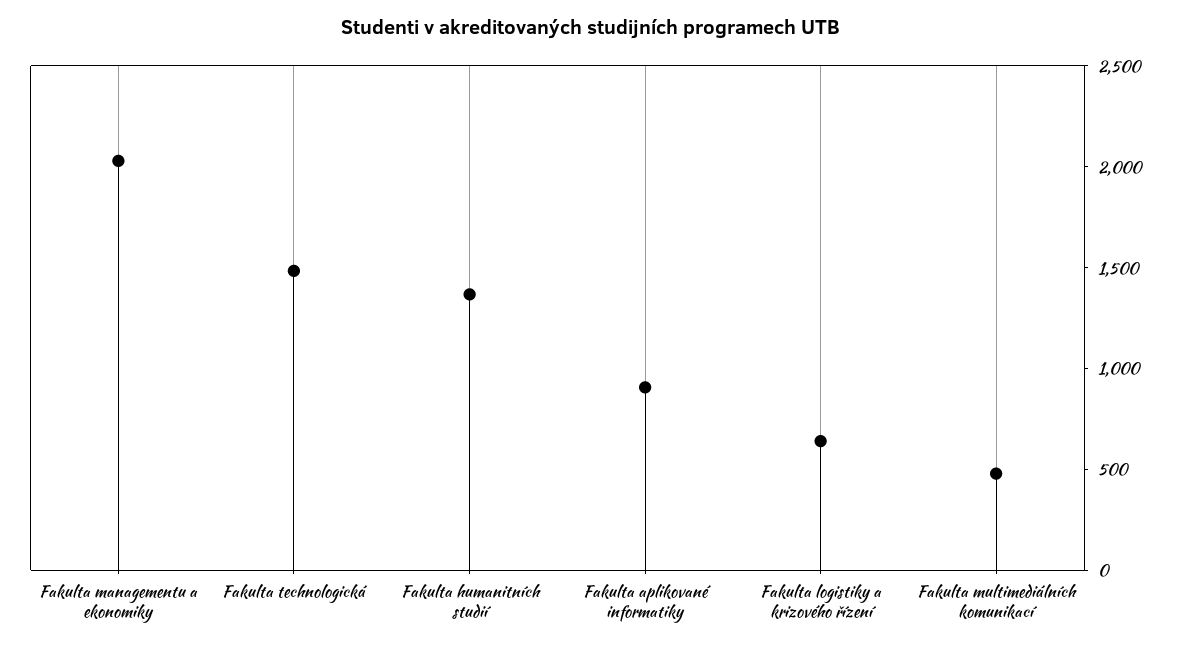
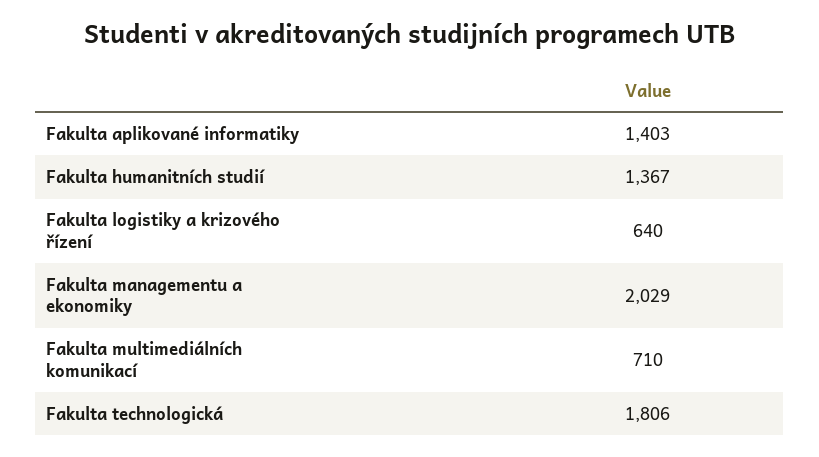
  {
    "Fakulta managementu a ekonomiky": 2029,
-   "Fakulta technologická": 1500,
+   "Fakulta technologická": 1806,
    "Fakulta humanitních studií": 1367,
-   "Fakulta aplikované informatiky": 900,
+   "Fakulta aplikované informatiky": 1403,
    "Fakulta logistiky a krizového řízení": 640,
-   "Fakulta multimediálních komunikací": 500
+   "Fakulta multimediálních komunikací": 710
  }

